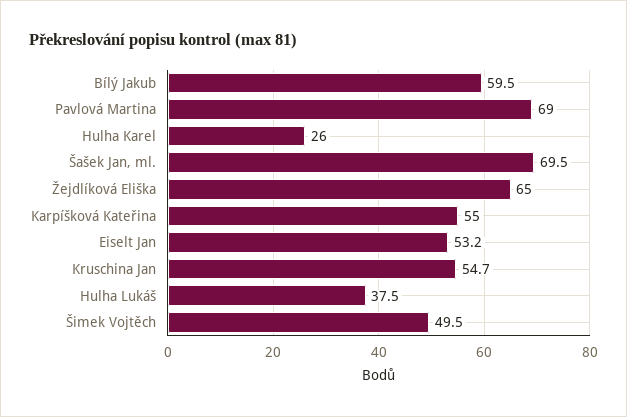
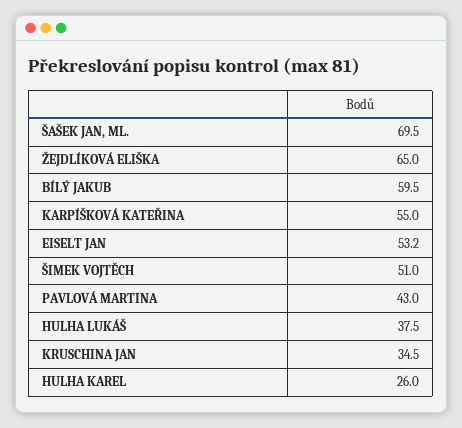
  {
    "Bílý Jakub": 59.5,
-   "Pavlová Martina": 69,
+   "Pavlová Martina": 43,
    "Hulha Karel": 26,
    "Šašek Jan, ml.": 69.5,
    "Žejdlíková Eliška": 65,
    "Karpíšková Kateřina": 55,
    "Eiselt Jan": 53.2,
-   "Kruschina Jan": 54.7,
+   "Kruschina Jan": 34.5,
    "Hulha Lukáš": 37.5,
-   "Šimek Vojtěch": 49.5
+   "Šimek Vojtěch": 51
  }

